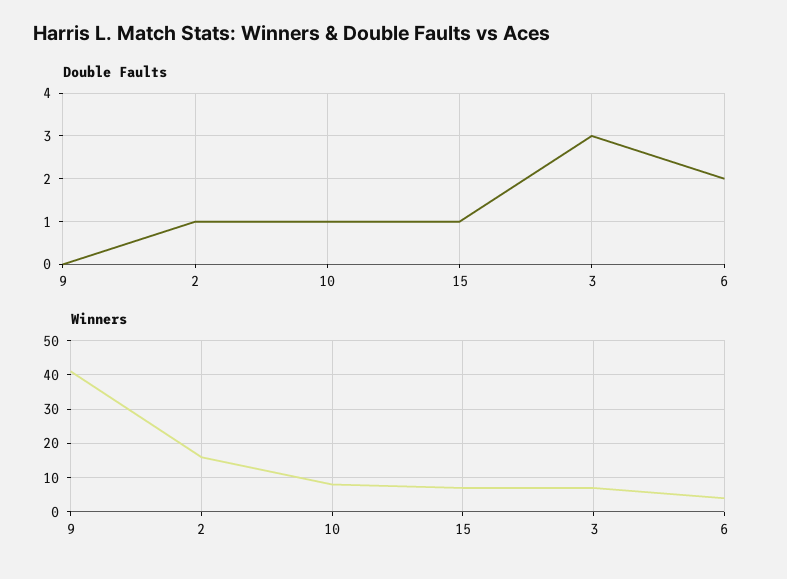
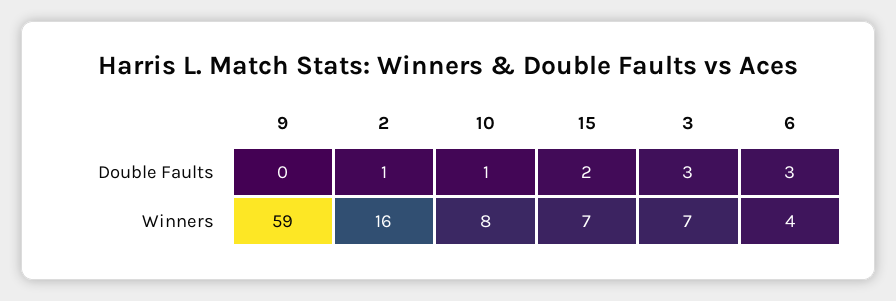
  {
    "Double Faults": {
      "9": 0,
      "2": 1,
      "10": 1,
-     "15": 1,
+     "15": 2,
      "3": 3,
-     "6": 2
+     "6": 3
    },
    "Winners": {
-     "9": 40,
+     "9": 59,
      "2": 16,
      "10": 8,
      "15": 7,
      "3": 7,
      "6": 4
    }
  }

